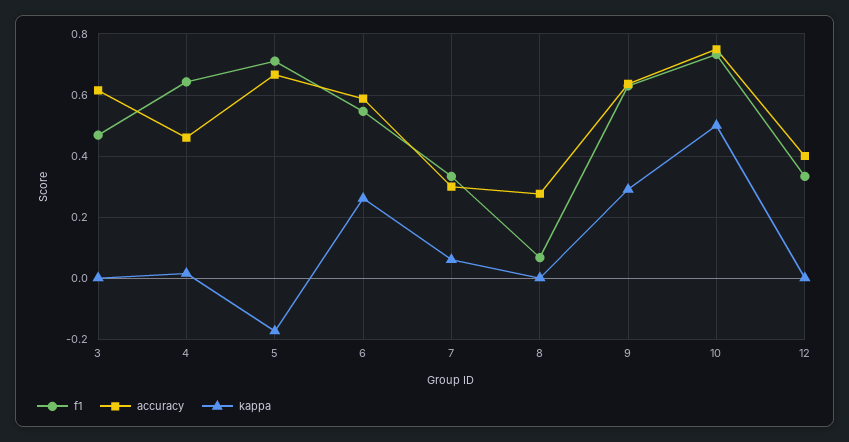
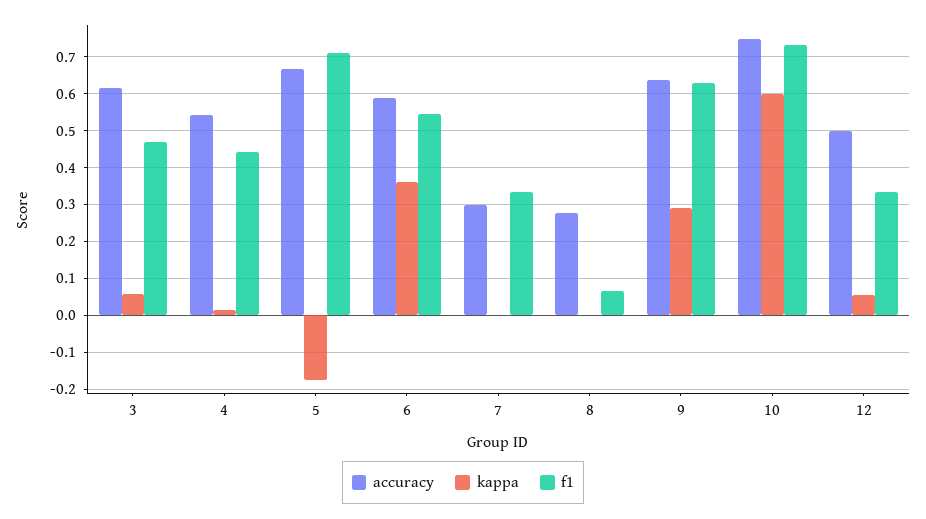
  {
    "f1": {
      "3": 0.46,
-     "4": 0.64,
+     "4": 0.44,
      "5": 0.72,
      "6": 0.54,
      "7": 0.34,
      "8": 0.06,
      "9": 0.64,
      "10": 0.74,
      "12": 0.34
    },
    "accuracy": {
      "3": 0.62,
-     "4": 0.46,
+     "4": 0.54,
      "5": 0.66,
      "6": 0.58,
      "7": 0.3,
      "8": 0.28,
      "9": 0.64,
      "10": 0.76,
-     "12": 0.4
+     "12": 0.5
    },
    "kappa": {
-     "3": 0,
+     "3": 0.06,
      "4": 0.02,
      "5": -0.18,
-     "6": 0.26,
+     "6": 0.36,
-     "7": 0.06,
+     "7": 0,
      "8": 0,
      "9": 0.3,
-     "10": 0.5,
+     "10": 0.6,
-     "12": 0
+     "12": 0.06
    }
  }

